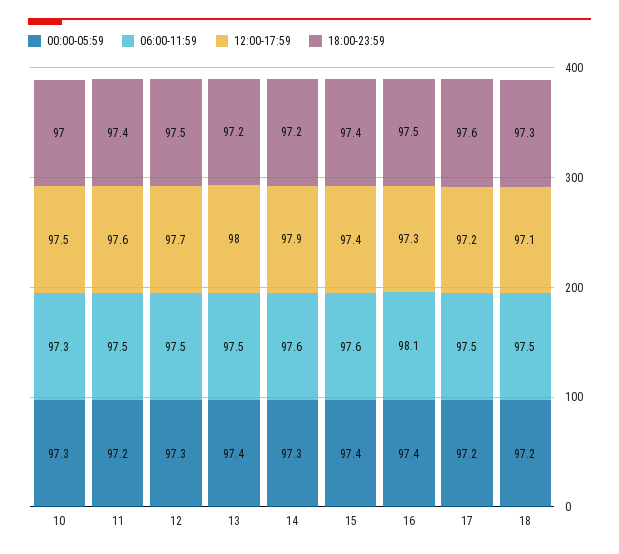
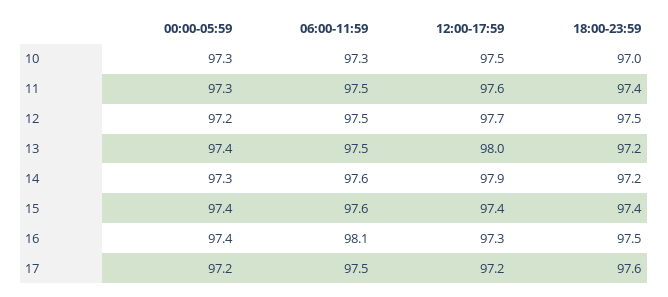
  {
    "00:00-05:59": {
      "10": 97.3,
-     "11": 97.2,
+     "11": 97.3,
-     "12": 97.3,
+     "12": 97.2,
      "13": 97.4,
      "14": 97.3,
      "15": 97.4,
      "16": 97.4,
-     "17": 97.2,
+     "17": 97.2
-     "18": 97.2
    },
    "06:00-11:59": {
      "10": 97.3,
      "11": 97.5,
      "12": 97.5,
      "13": 97.5,
      "14": 97.6,
      "15": 97.6,
      "16": 98.1,
-     "17": 97.5,
+     "17": 97.5
-     "18": 97.5
    },
    "12:00-17:59": {
      "10": 97.5,
      "11": 97.6,
      "12": 97.7,
      "13": 98,
      "14": 97.9,
      "15": 97.4,
      "16": 97.3,
-     "17": 97.2,
+     "17": 97.2
-     "18": 97.1
    },
    "18:00-23:59": {
      "10": 97,
      "11": 97.4,
      "12": 97.5,
      "13": 97.2,
      "14": 97.2,
      "15": 97.4,
      "16": 97.5,
-     "17": 97.6,
+     "17": 97.6
-     "18": 97.3
    }
  }

